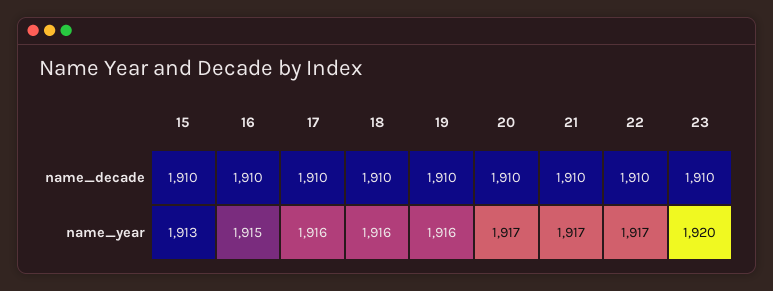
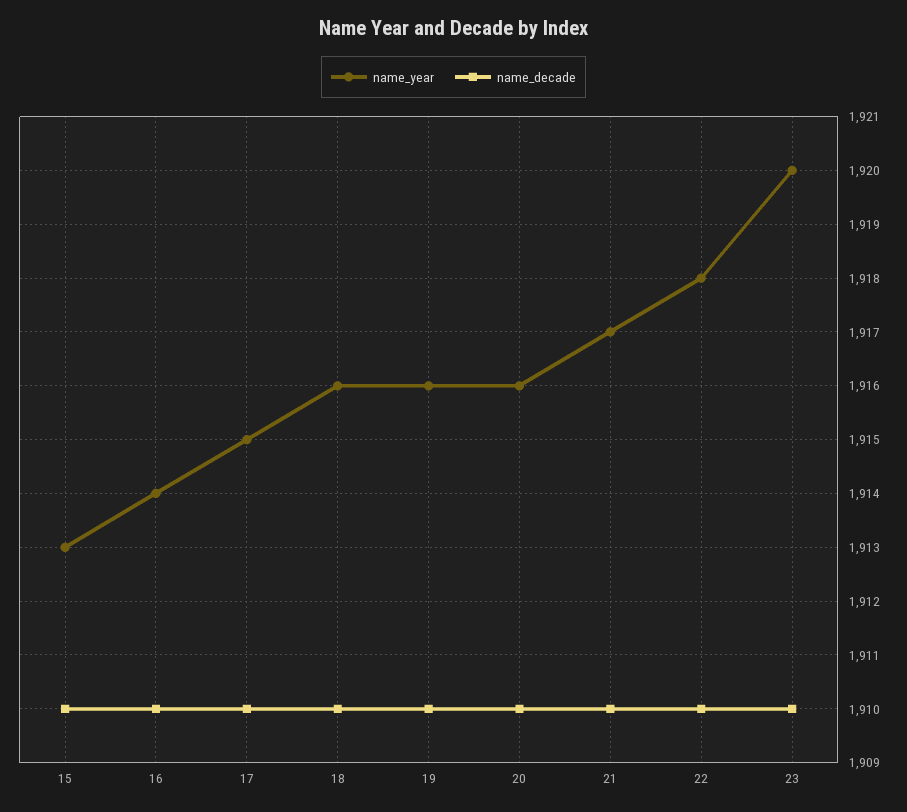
  {
    "name_decade": {
      "15": 1910,
      "16": 1910,
      "17": 1910,
      "18": 1910,
      "19": 1910,
      "20": 1910,
      "21": 1910,
      "22": 1910,
      "23": 1910
    },
    "name_year": {
      "15": 1913,
-     "16": 1915,
+     "16": 1914,
-     "17": 1916,
+     "17": 1915,
      "18": 1916,
      "19": 1916,
-     "20": 1917,
+     "20": 1916,
      "21": 1917,
-     "22": 1917,
+     "22": 1918,
      "23": 1920
    }
  }

